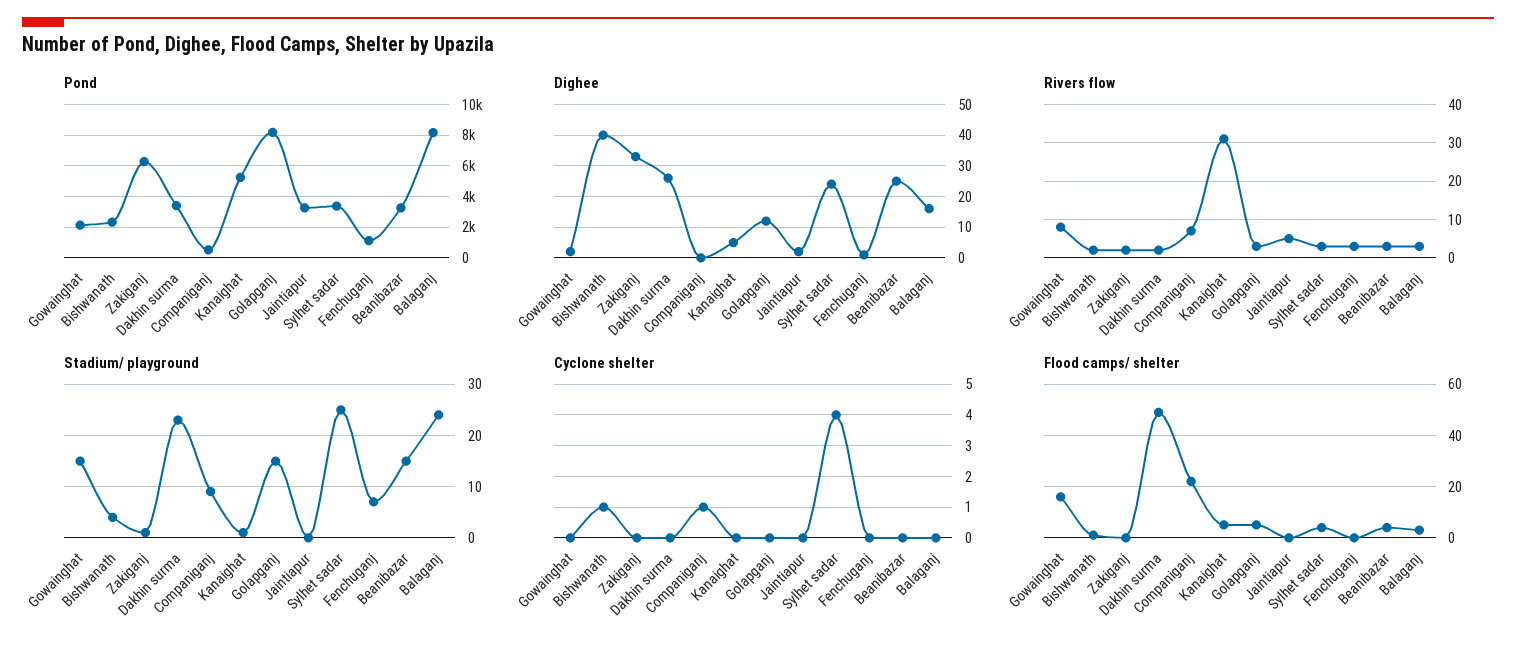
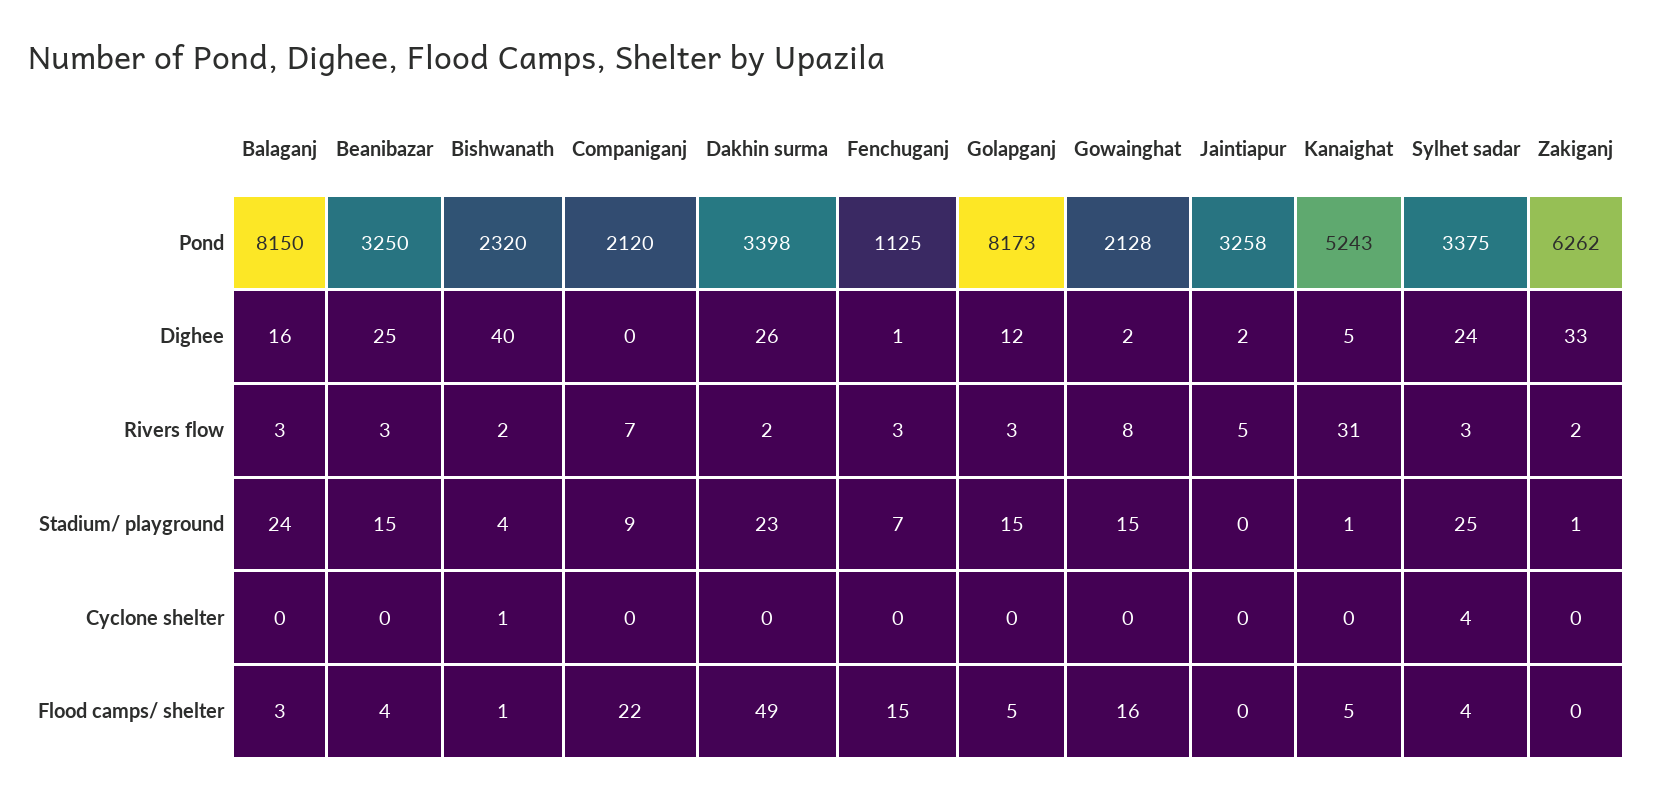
  {
    "Pond": {
      "Gowainghat": 2128,
      "Bishwanath": 2320,
      "Zakiganj": 6262,
      "Dakhin surma": 3398,
-     "Companiganj": 500,
+     "Companiganj": 2120,
      "Kanaighat": 5243,
      "Golapganj": 8173,
      "Jaintiapur": 3258,
      "Sylhet sadar": 3375,
      "Fenchuganj": 1125,
      "Beanibazar": 3250,
      "Balaganj": 8150
    },
    "Dighee": {
      "Gowainghat": 2,
      "Bishwanath": 40,
      "Zakiganj": 33,
      "Dakhin surma": 26,
      "Companiganj": 0,
      "Kanaighat": 5,
      "Golapganj": 12,
      "Jaintiapur": 2,
      "Sylhet sadar": 24,
      "Fenchuganj": 1,
      "Beanibazar": 25,
      "Balaganj": 16
    },
    "Rivers flow": {
      "Gowainghat": 8,
      "Bishwanath": 2,
      "Zakiganj": 2,
      "Dakhin surma": 2,
      "Companiganj": 7,
      "Kanaighat": 31,
      "Golapganj": 3,
      "Jaintiapur": 5,
      "Sylhet sadar": 3,
      "Fenchuganj": 3,
      "Beanibazar": 3,
      "Balaganj": 3
    },
    "Stadium/ playground": {
      "Gowainghat": 15,
      "Bishwanath": 4,
      "Zakiganj": 1,
      "Dakhin surma": 23,
      "Companiganj": 9,
      "Kanaighat": 1,
      "Golapganj": 15,
      "Jaintiapur": 0,
      "Sylhet sadar": 25,
      "Fenchuganj": 7,
      "Beanibazar": 15,
      "Balaganj": 24
    },
    "Cyclone shelter": {
      "Gowainghat": 0,
      "Bishwanath": 1,
      "Zakiganj": 0,
      "Dakhin surma": 0,
-     "Companiganj": 1,
+     "Companiganj": 0,
      "Kanaighat": 0,
      "Golapganj": 0,
      "Jaintiapur": 0,
      "Sylhet sadar": 4,
      "Fenchuganj": 0,
      "Beanibazar": 0,
      "Balaganj": 0
    },
    "Flood camps/ shelter": {
      "Gowainghat": 16,
      "Bishwanath": 1,
      "Zakiganj": 0,
      "Dakhin surma": 49,
      "Companiganj": 22,
      "Kanaighat": 5,
      "Golapganj": 5,
      "Jaintiapur": 0,
      "Sylhet sadar": 4,
-     "Fenchuganj": 0,
+     "Fenchuganj": 15,
      "Beanibazar": 4,
      "Balaganj": 3
    }
  }

